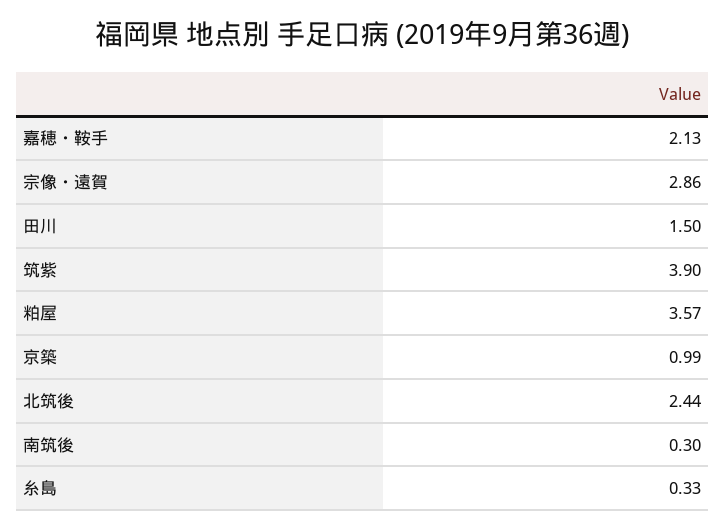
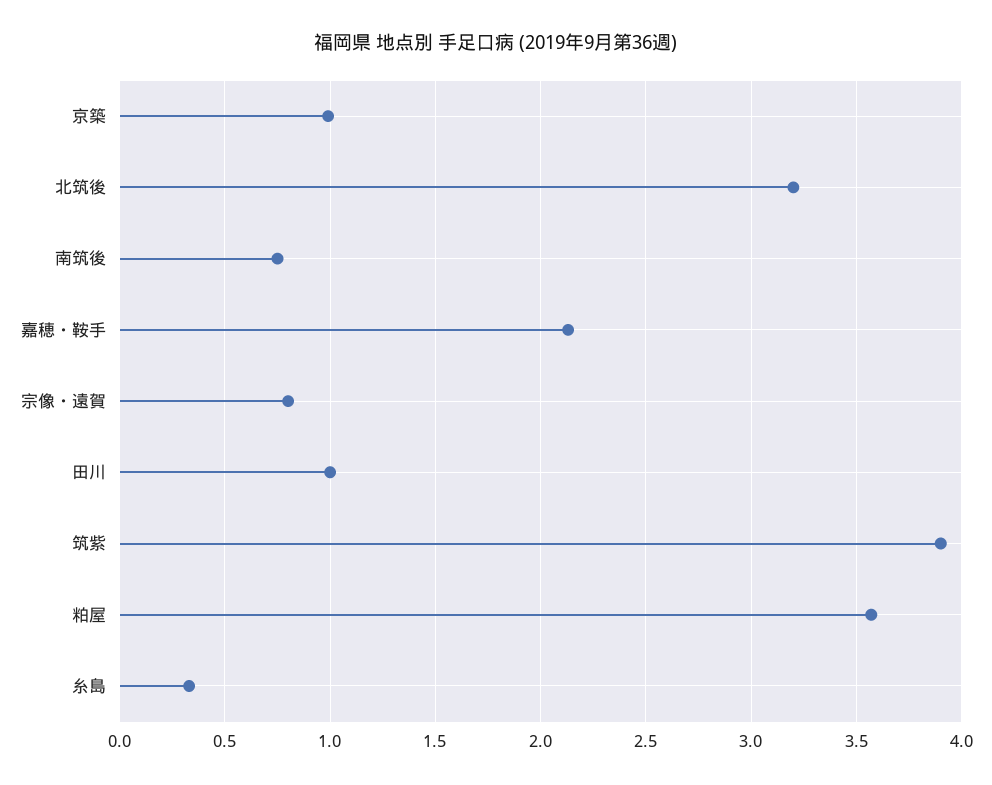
  {
    "嘉穂・鞍手": 2.13,
-   "宗像・遠賀": 2.86,
+   "宗像・遠賀": 0.8,
-   "田川": 1.5,
+   "田川": 1,
    "筑紫": 3.9,
    "粕屋": 3.57,
    "京築": 0.99,
-   "北筑後": 2.44,
+   "北筑後": 3.2,
-   "南筑後": 0.3,
+   "南筑後": 0.75,
    "糸島": 0.33
  }

